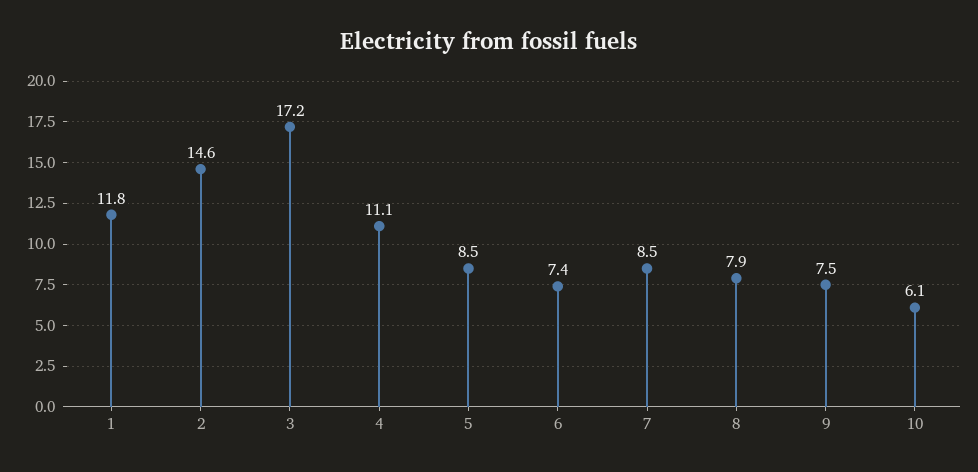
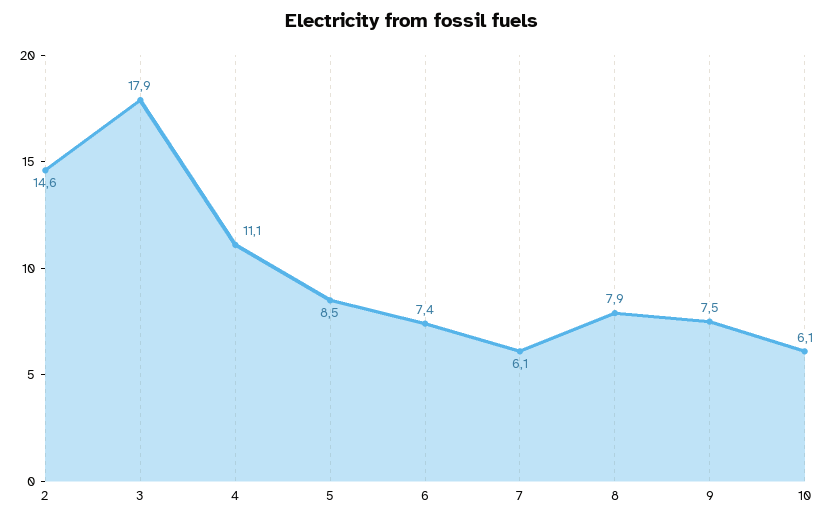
  {
-   "1": 11.8,
    "2": 14.6,
-   "3": 17.2,
+   "3": 17.9,
    "4": 11.1,
    "5": 8.5,
    "6": 7.4,
-   "7": 8.5,
+   "7": 6.1,
    "8": 7.9,
    "9": 7.5,
    "10": 6.1
  }

